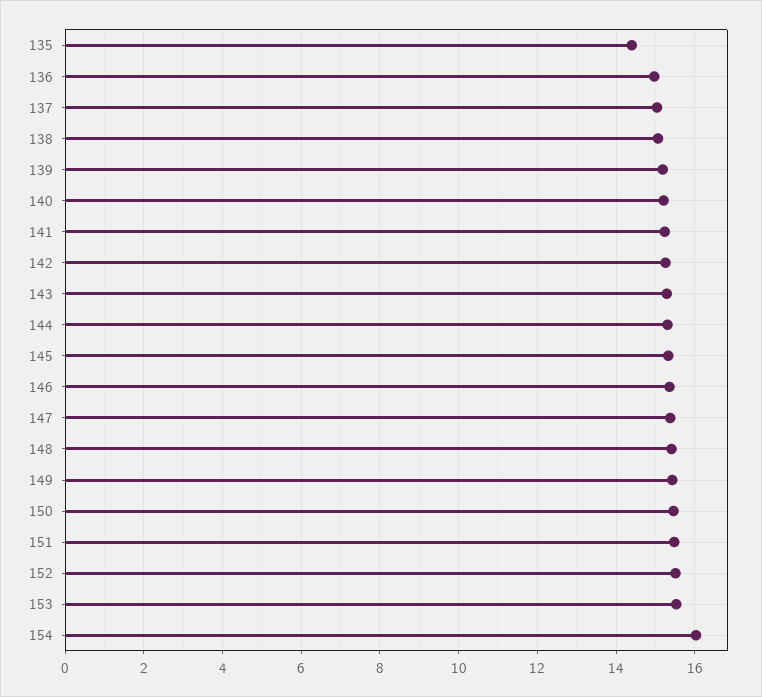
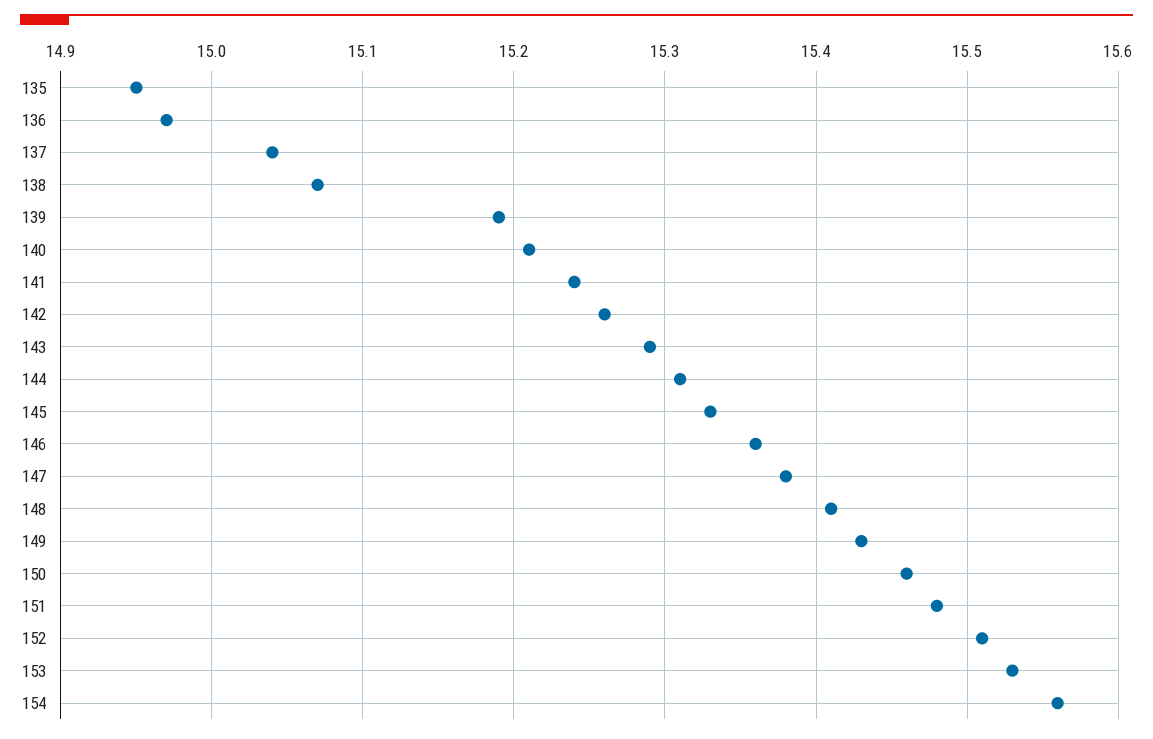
  {
-   "135": 14.4,
+   "135": 14.95,
    "136": 14.97,
    "137": 15.04,
    "138": 15.07,
    "139": 15.19,
    "140": 15.21,
    "141": 15.24,
    "142": 15.26,
    "143": 15.29,
    "144": 15.31,
    "145": 15.33,
    "146": 15.36,
    "147": 15.38,
    "148": 15.41,
    "149": 15.43,
    "150": 15.46,
    "151": 15.48,
    "152": 15.51,
    "153": 15.53,
-   "154": 16
+   "154": 15.56
  }

